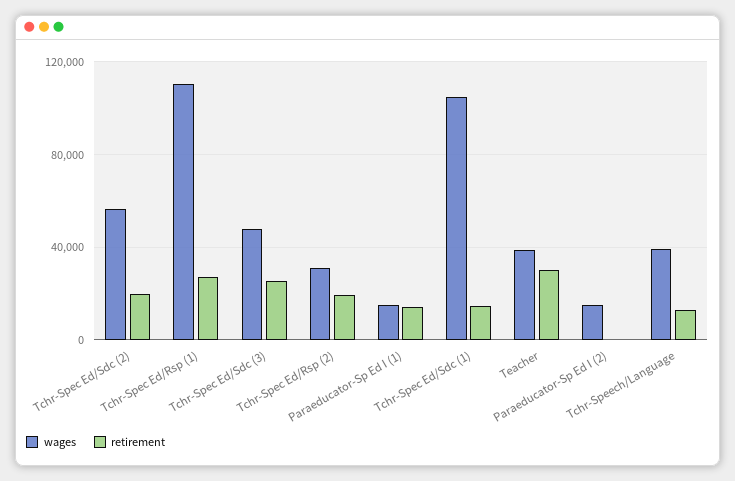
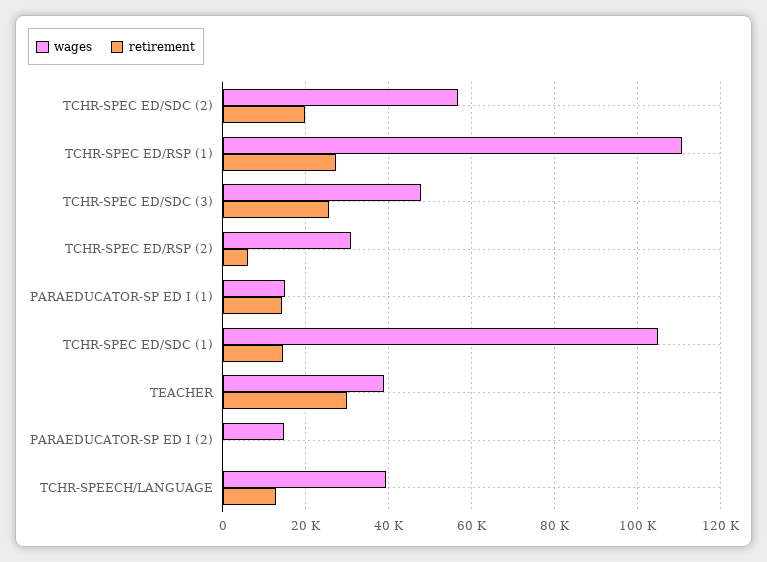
  {
    "wages": {
      "Tchr-Spec Ed/Sdc (2)": 56000,
      "Tchr-Spec Ed/Rsp (1)": 110000,
      "Tchr-Spec Ed/Sdc (3)": 48000,
      "Tchr-Spec Ed/Rsp (2)": 32000,
      "Paraeducator-Sp Ed I (1)": 16000,
      "Tchr-Spec Ed/Sdc (1)": 104000,
      "Teacher": 38000,
      "Paraeducator-Sp Ed I (2)": 14000,
      "Tchr-Speech/Language": 40000
    },
    "retirement": {
      "Tchr-Spec Ed/Sdc (2)": 20000,
      "Tchr-Spec Ed/Rsp (1)": 28000,
      "Tchr-Spec Ed/Sdc (3)": 26000,
-     "Tchr-Spec Ed/Rsp (2)": 20000,
+     "Tchr-Spec Ed/Rsp (2)": 6000,
      "Paraeducator-Sp Ed I (1)": 14000,
      "Tchr-Spec Ed/Sdc (1)": 14000,
      "Teacher": 30000,
      "Paraeducator-Sp Ed I (2)": 0,
      "Tchr-Speech/Language": 12000
    }
  }

